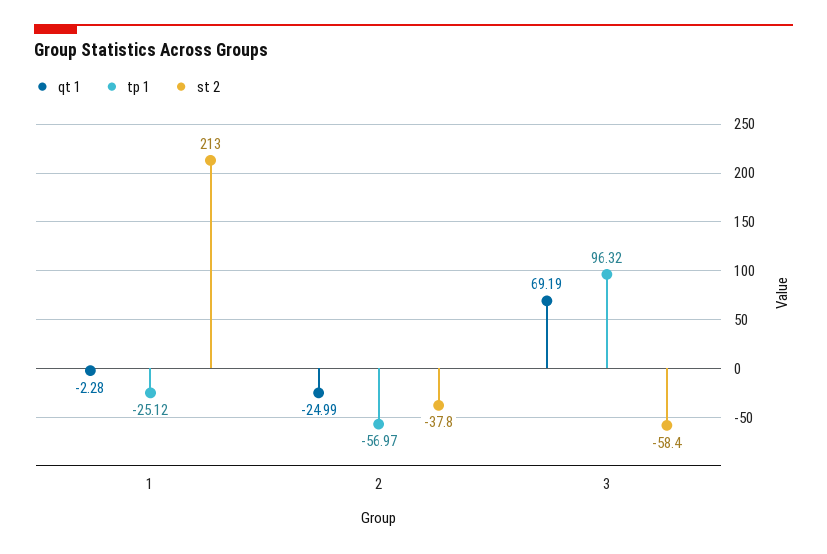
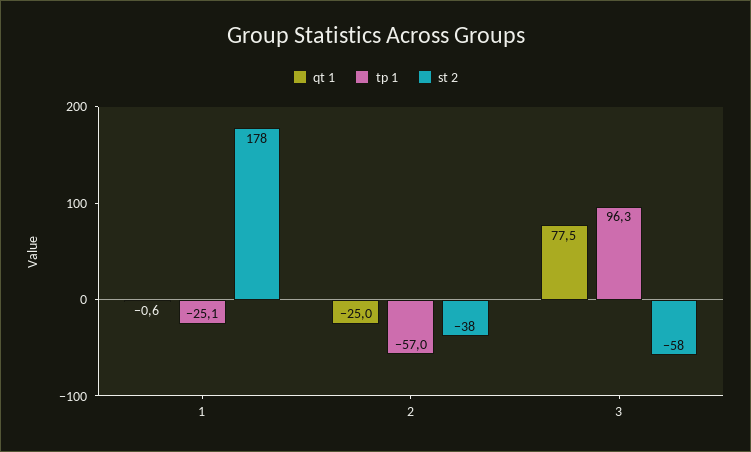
  {
    "qt 1": {
-     "1": -2.28,
+     "1": -0.6,
      "2": -24.99,
-     "3": 69.19
+     "3": 77.5
    },
    "tp 1": {
      "1": -25.12,
      "2": -56.97,
      "3": 96.32
    },
    "st 2": {
-     "1": 213,
+     "1": 178,
      "2": -37.8,
      "3": -58.4
    }
  }

